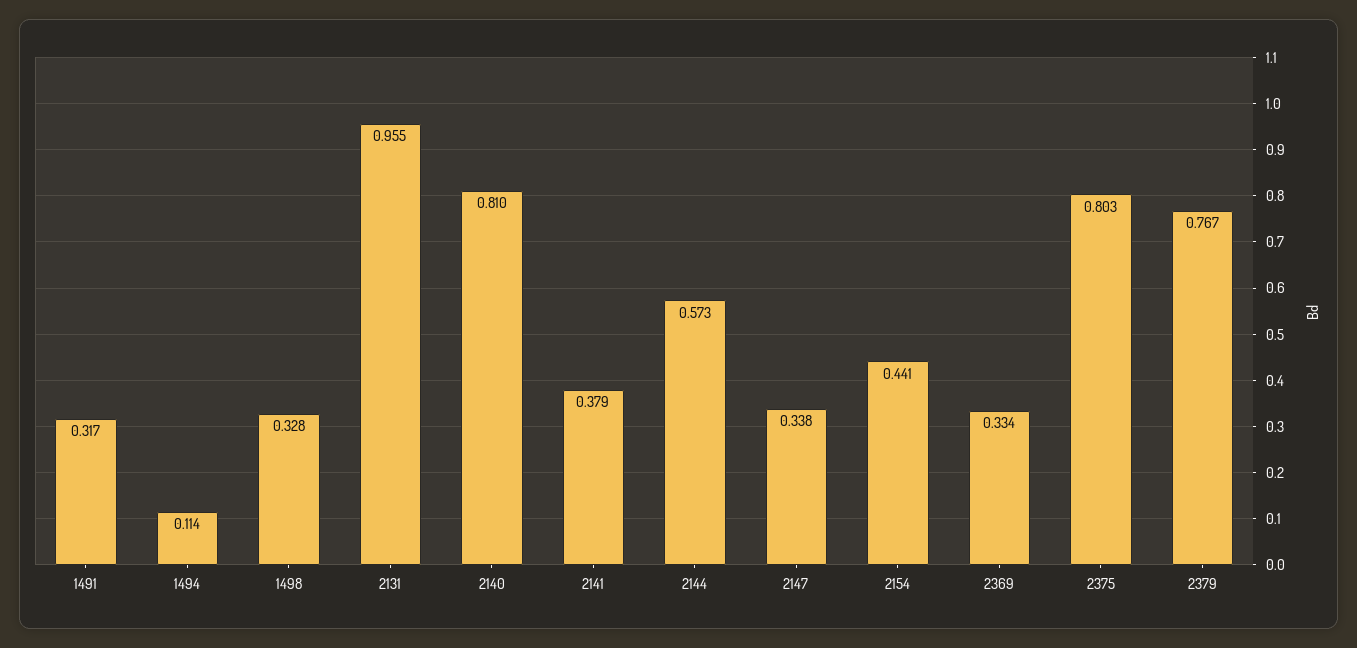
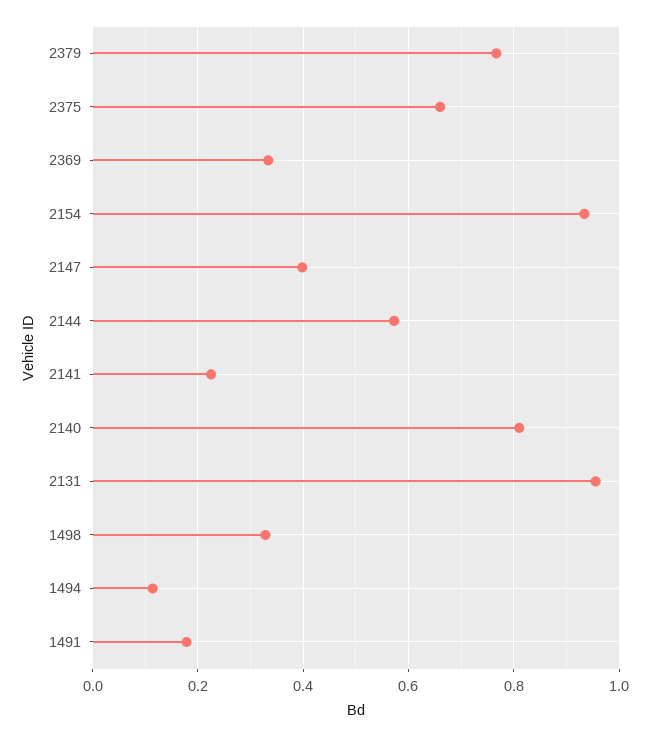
  {
-   "1491": 0.317,
+   "1491": 0.18,
    "1494": 0.114,
    "1498": 0.328,
    "2131": 0.955,
    "2140": 0.81,
-   "2141": 0.379,
+   "2141": 0.22,
    "2144": 0.573,
-   "2147": 0.338,
+   "2147": 0.4,
-   "2154": 0.441,
+   "2154": 0.94,
    "2369": 0.334,
-   "2375": 0.803,
+   "2375": 0.66,
    "2379": 0.767
  }

